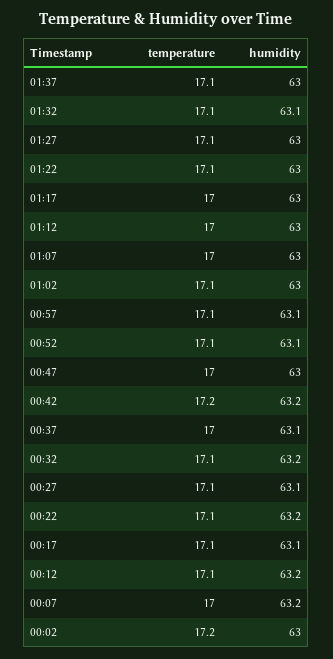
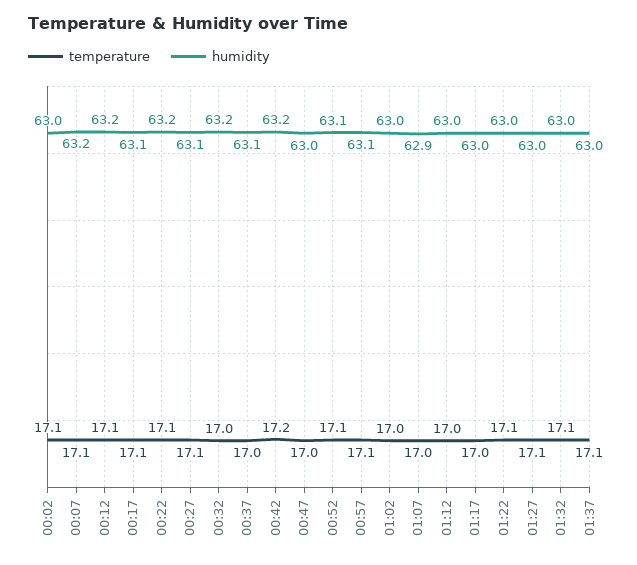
  {
    "temperature": {
      "01:37": 17.1,
      "01:32": 17.1,
      "01:27": 17.1,
      "01:22": 17.1,
      "01:17": 17,
      "01:12": 17,
      "01:07": 17,
-     "01:02": 17.1,
+     "01:02": 17,
      "00:57": 17.1,
      "00:52": 17.1,
      "00:47": 17,
      "00:42": 17.2,
      "00:37": 17,
-     "00:32": 17.1,
+     "00:32": 17,
      "00:27": 17.1,
      "00:22": 17.1,
      "00:17": 17.1,
      "00:12": 17.1,
-     "00:07": 17,
+     "00:07": 17.1,
-     "00:02": 17.2
+     "00:02": 17.1
    },
    "humidity": {
      "01:37": 63,
-     "01:32": 63.1,
+     "01:32": 63,
      "01:27": 63,
      "01:22": 63,
      "01:17": 63,
      "01:12": 63,
-     "01:07": 63,
+     "01:07": 62.9,
      "01:02": 63,
      "00:57": 63.1,
      "00:52": 63.1,
      "00:47": 63,
      "00:42": 63.2,
      "00:37": 63.1,
      "00:32": 63.2,
      "00:27": 63.1,
      "00:22": 63.2,
      "00:17": 63.1,
      "00:12": 63.2,
      "00:07": 63.2,
      "00:02": 63
    }
  }

